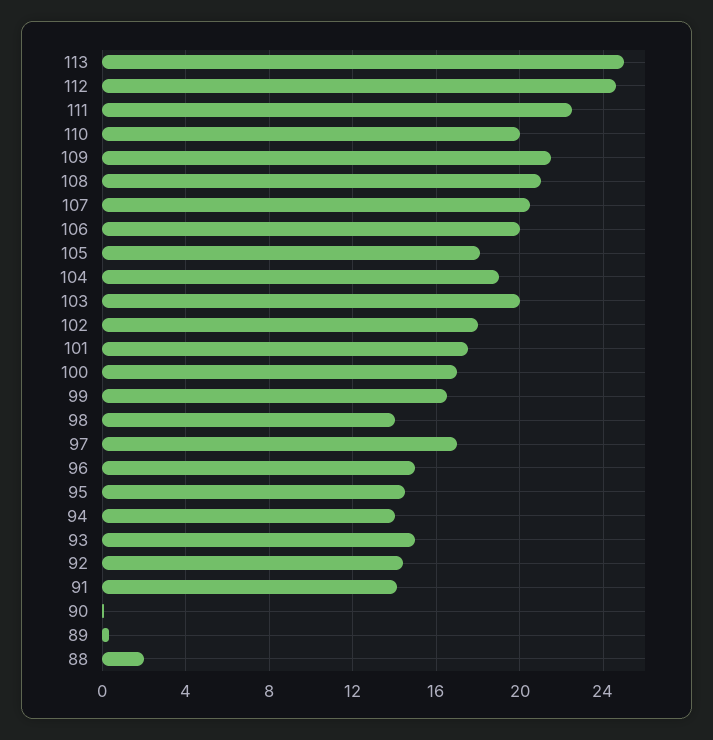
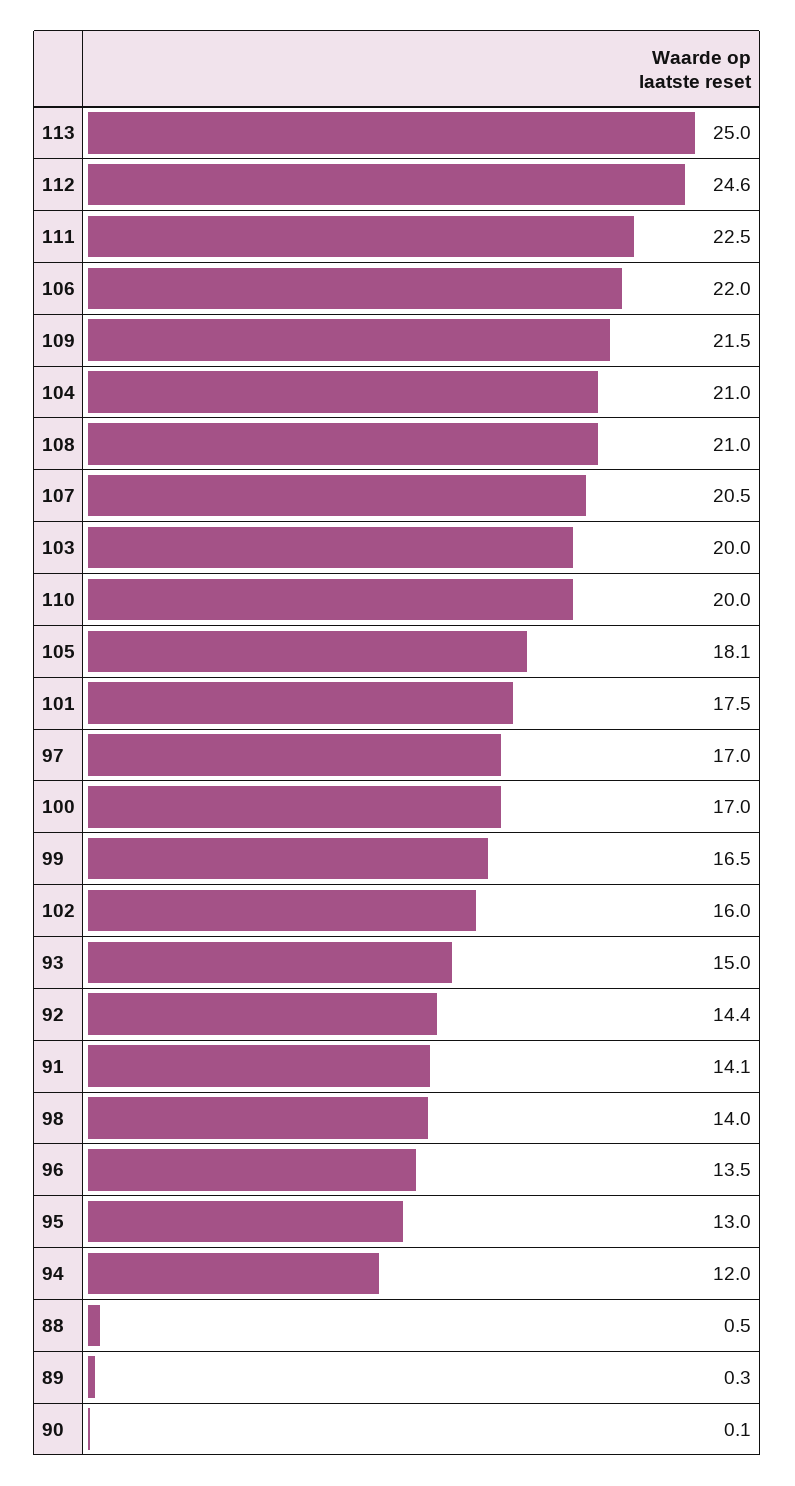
  {
    "113": 25,
    "112": 24.6,
    "111": 22.5,
    "110": 20,
    "109": 21.5,
    "108": 21,
    "107": 20.5,
-   "106": 20,
+   "106": 22,
    "105": 18.1,
-   "104": 19,
+   "104": 21,
    "103": 20,
-   "102": 18,
+   "102": 16,
    "101": 17.5,
    "100": 17,
    "99": 16.5,
    "98": 14,
    "97": 17,
-   "96": 15,
+   "96": 13.5,
-   "95": 14.5,
+   "95": 13,
-   "94": 14,
+   "94": 12,
    "93": 15,
    "92": 14.4,
    "91": 14.1,
    "90": 0.1,
    "89": 0.3,
-   "88": 2
+   "88": 0.5
  }

